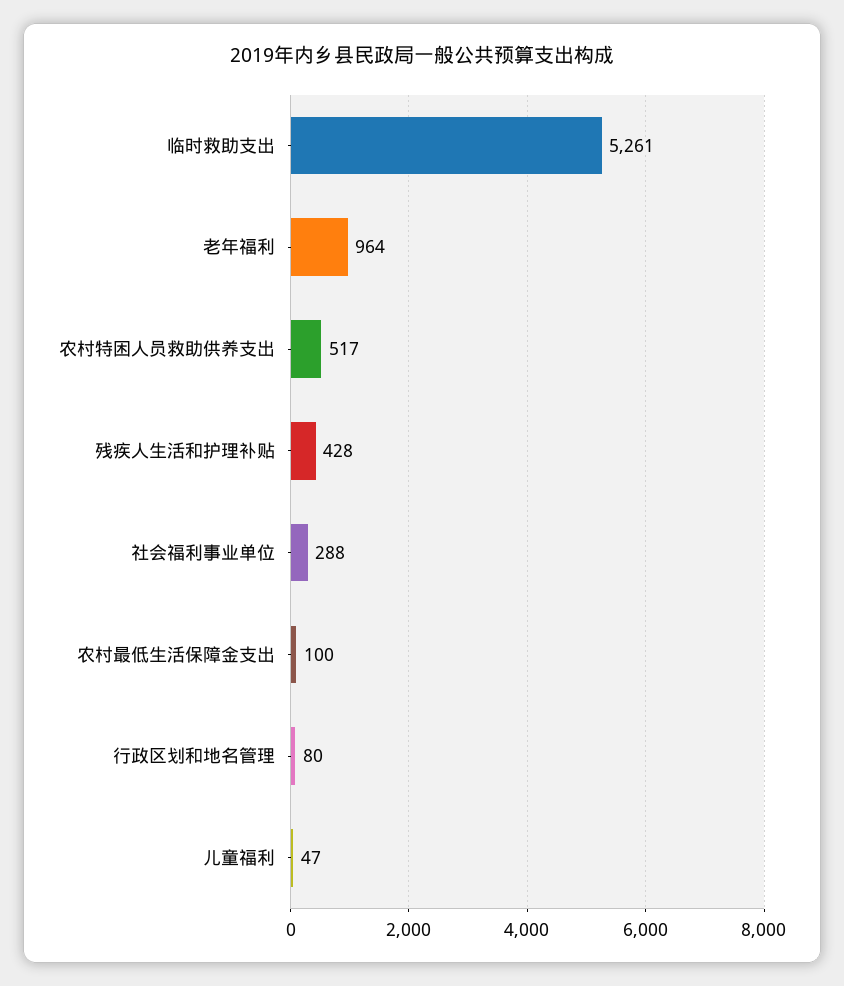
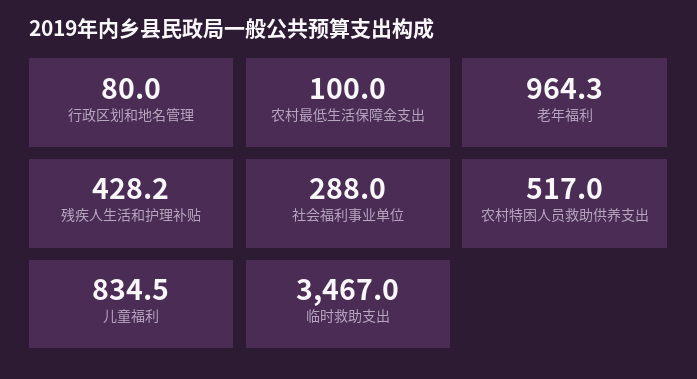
  {
-   "临时救助支出": 5261,
+   "临时救助支出": 3467,
    "老年福利": 964.3,
    "农村特困人员救助供养支出": 517,
    "残疾人生活和护理补贴": 428.2,
    "社会福利事业单位": 288,
    "农村最低生活保障金支出": 100,
    "行政区划和地名管理": 80,
-   "儿童福利": 47
+   "儿童福利": 834.5
  }

